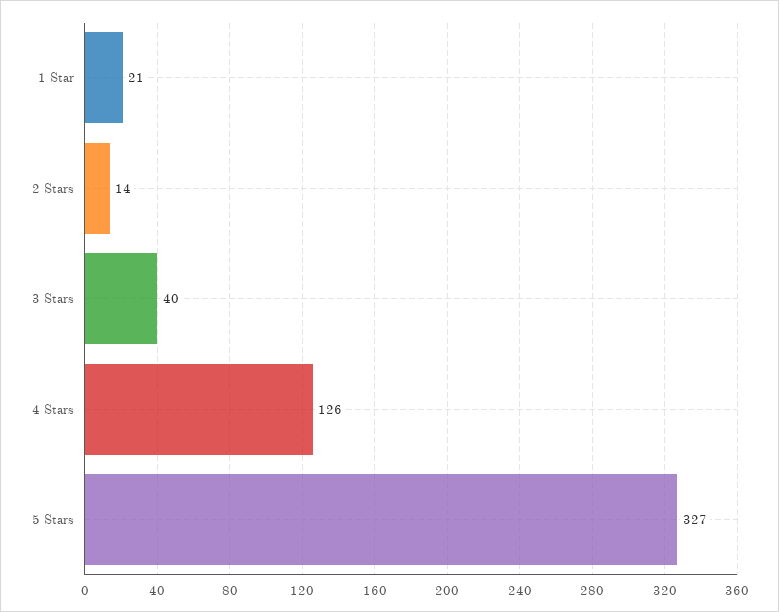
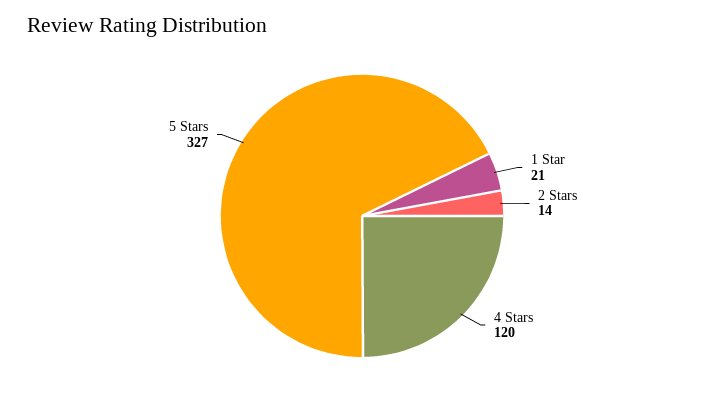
  {
    "1 Star": 21,
    "2 Stars": 14,
-   "3 Stars": 40,
-   "4 Stars": 126,
+   "4 Stars": 120,
    "5 Stars": 327
  }

